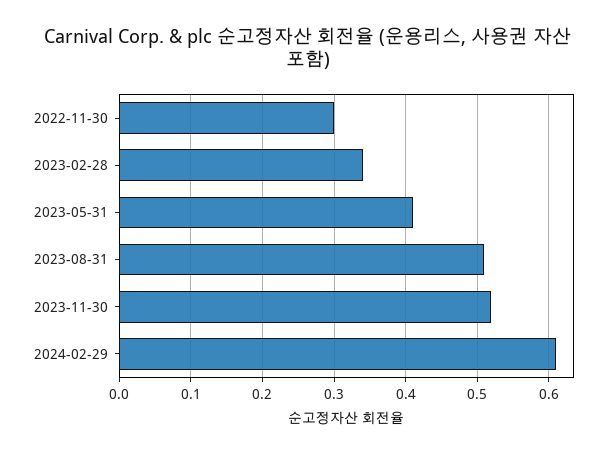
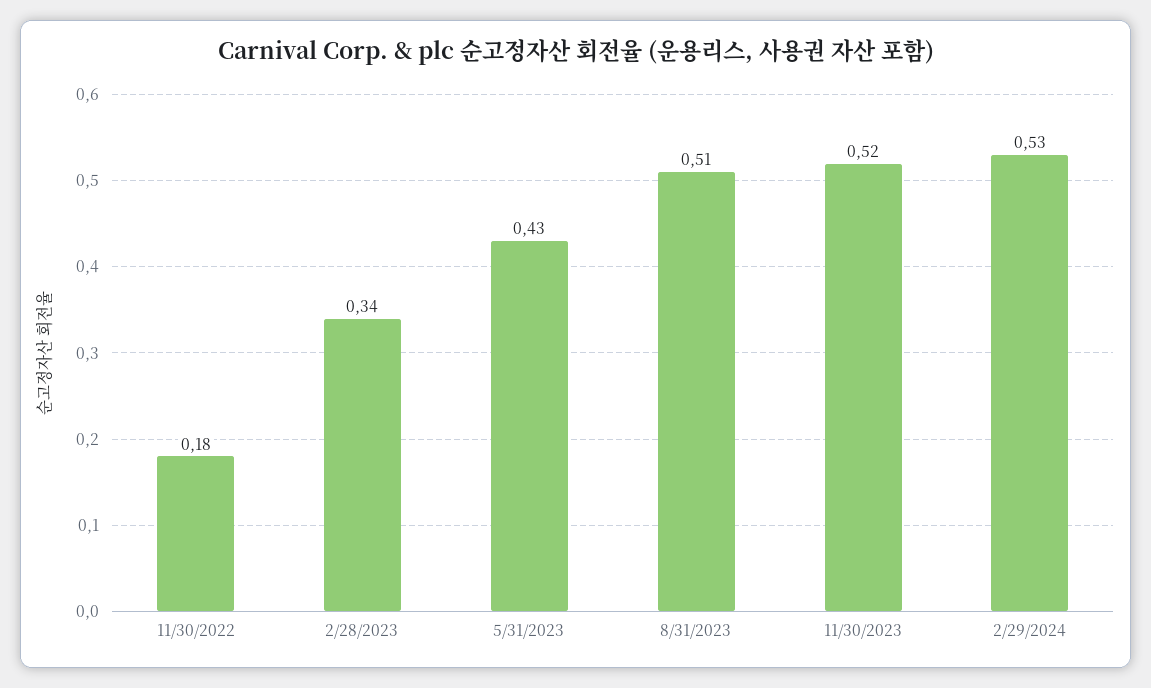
  {
-   "2022-11-30": 0.3,
+   "2022-11-30": 0.18,
    "2023-02-28": 0.34,
-   "2023-05-31": 0.41,
+   "2023-05-31": 0.43,
    "2023-08-31": 0.51,
    "2023-11-30": 0.52,
-   "2024-02-29": 0.61
+   "2024-02-29": 0.53
  }

